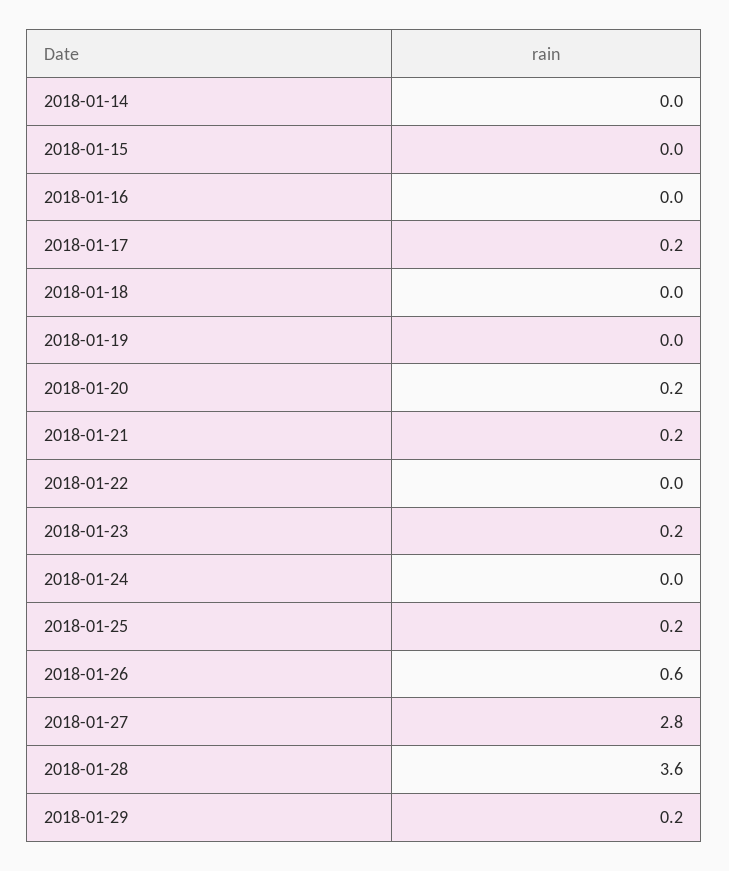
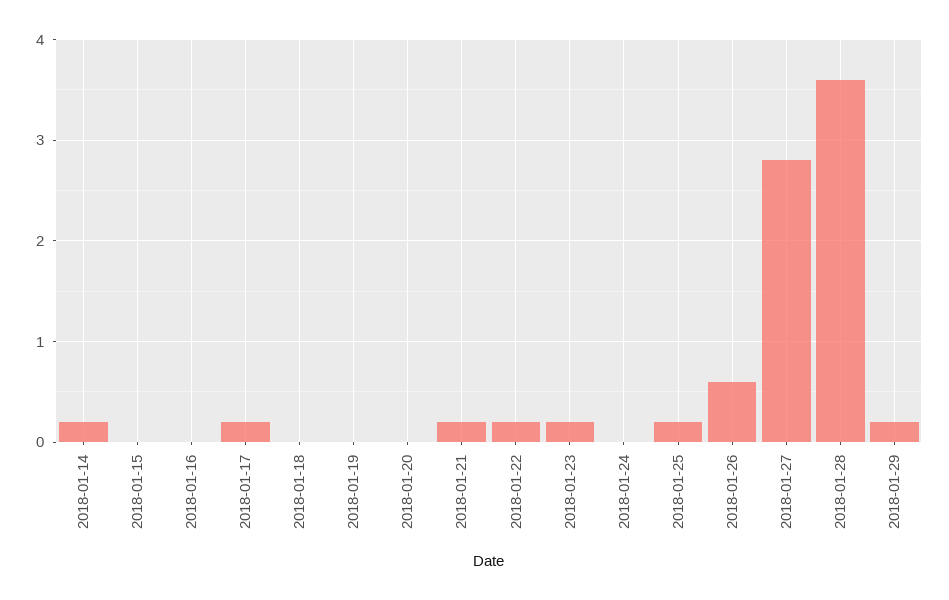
  {
-   "2018-01-14": 0,
+   "2018-01-14": 0.2,
    "2018-01-15": 0,
    "2018-01-16": 0,
    "2018-01-17": 0.2,
    "2018-01-18": 0,
    "2018-01-19": 0,
-   "2018-01-20": 0.2,
+   "2018-01-20": 0,
    "2018-01-21": 0.2,
-   "2018-01-22": 0,
+   "2018-01-22": 0.2,
    "2018-01-23": 0.2,
    "2018-01-24": 0,
    "2018-01-25": 0.2,
    "2018-01-26": 0.6,
    "2018-01-27": 2.8,
    "2018-01-28": 3.6,
    "2018-01-29": 0.2
  }

